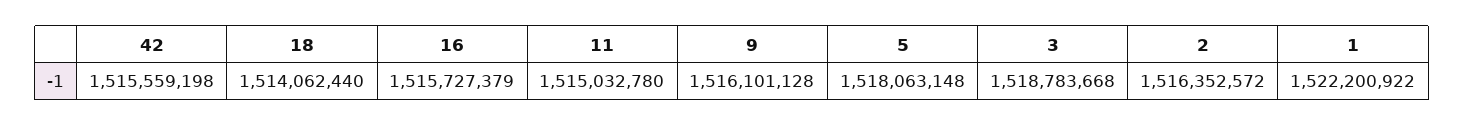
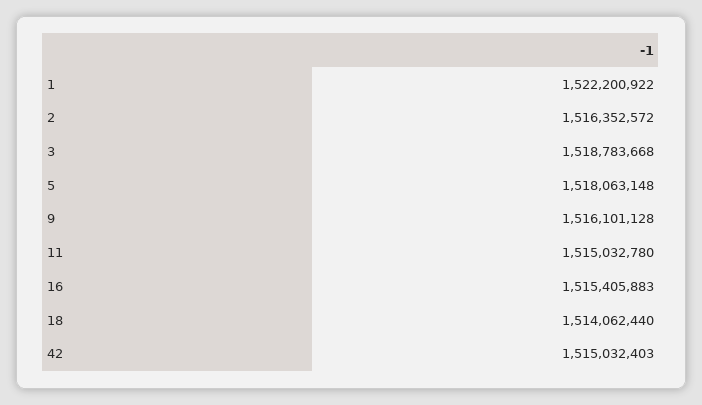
  {
-   "42": 1515559198,
+   "42": 1515032403,
    "18": 1514062440,
-   "16": 1515727379,
+   "16": 1515405883,
    "11": 1515032780,
    "9": 1516101128,
    "5": 1518063148,
    "3": 1518783668,
    "2": 1516352572,
    "1": 1522200922
  }

